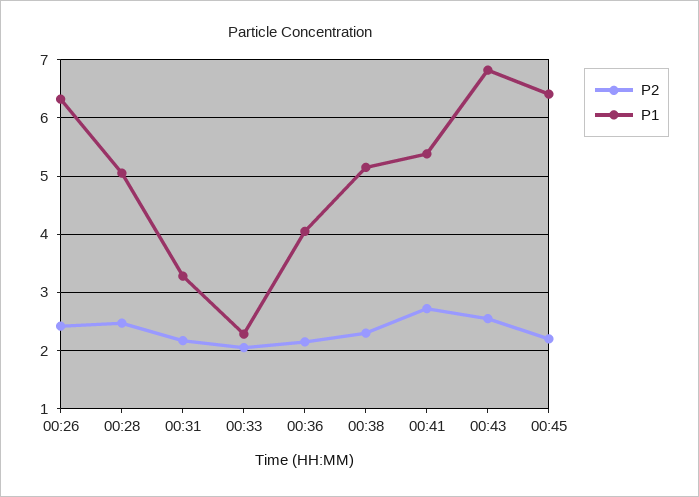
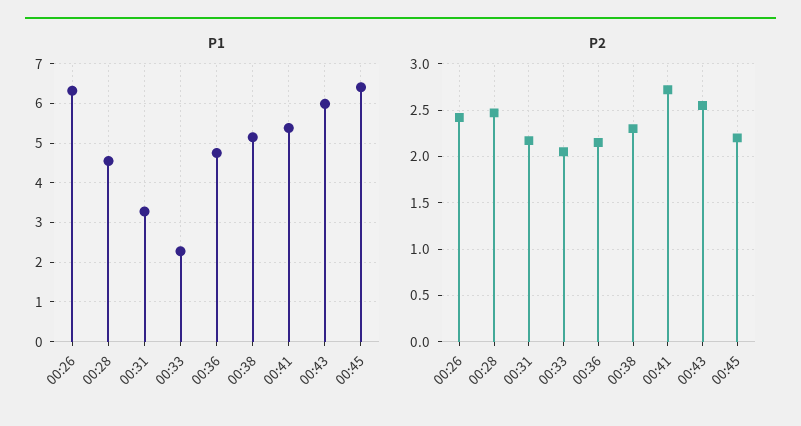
  {
    "P2": {
      "00:26": 2.4,
      "00:28": 2.5,
      "00:31": 2.2,
      "00:33": 2.1,
      "00:36": 2.2,
      "00:38": 2.3,
      "00:41": 2.7,
      "00:43": 2.6,
      "00:45": 2.2
    },
    "P1": {
      "00:26": 6.4,
-     "00:28": 5,
+     "00:28": 4.6,
      "00:31": 3.2,
      "00:33": 2.2,
-     "00:36": 4,
+     "00:36": 4.8,
      "00:38": 5.2,
      "00:41": 5.4,
-     "00:43": 6.8,
+     "00:43": 6,
      "00:45": 6.4
    }
  }

